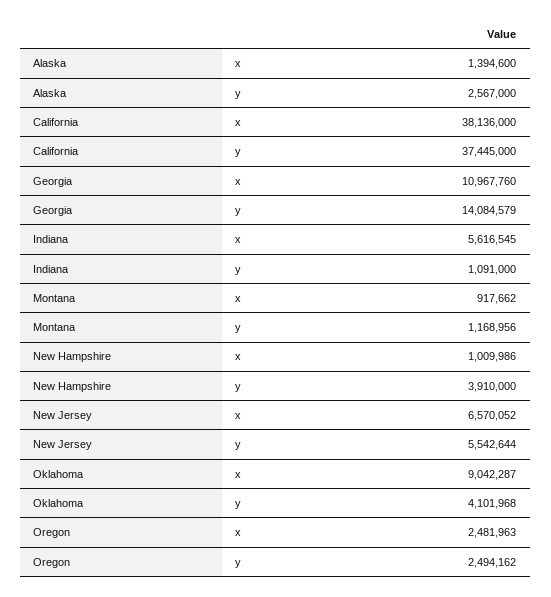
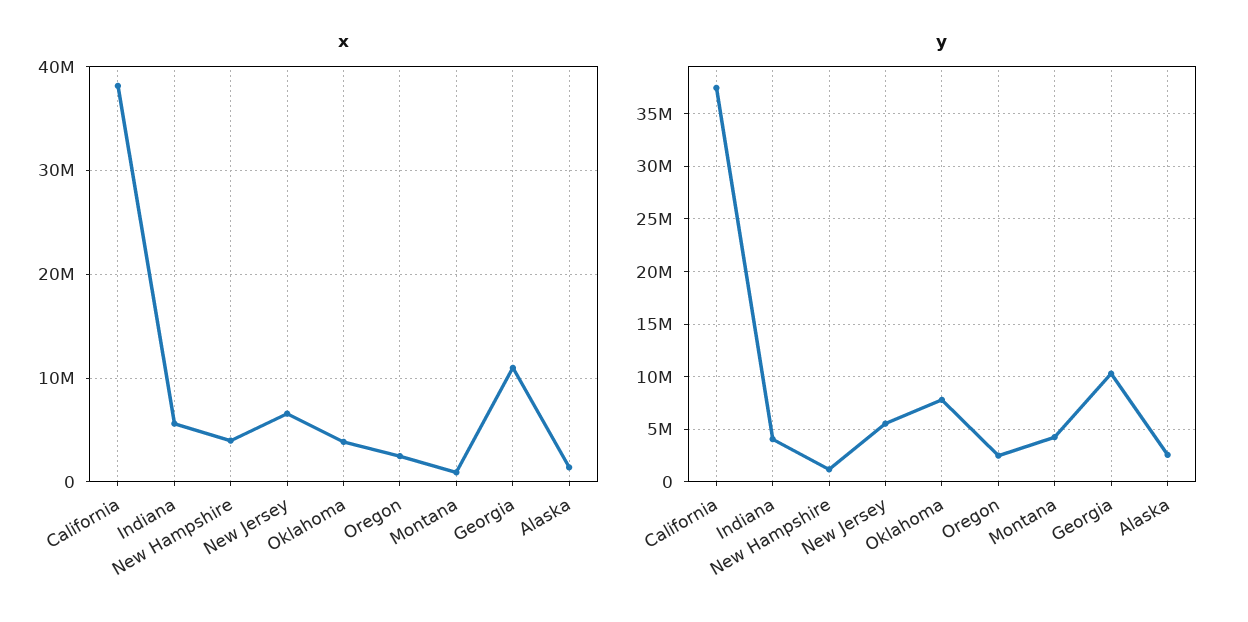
  {
    "x": {
      "Alaska": 1394600,
      "California": 38136000,
      "Georgia": 10967760,
      "Indiana": 5616545,
      "Montana": 917662,
-     "New Hampshire": 1009986,
+     "New Hampshire": 4000000,
      "New Jersey": 6570052,
-     "Oklahoma": 9042287,
+     "Oklahoma": 4000000,
      "Oregon": 2481963
    },
    "y": {
      "Alaska": 2567000,
      "California": 37445000,
-     "Georgia": 14084579,
+     "Georgia": 10000000,
-     "Indiana": 1091000,
+     "Indiana": 4000000,
-     "Montana": 1168956,
+     "Montana": 4000000,
-     "New Hampshire": 3910000,
+     "New Hampshire": 1000000,
      "New Jersey": 5542644,
-     "Oklahoma": 4101968,
+     "Oklahoma": 8000000,
      "Oregon": 2494162
    }
  }

